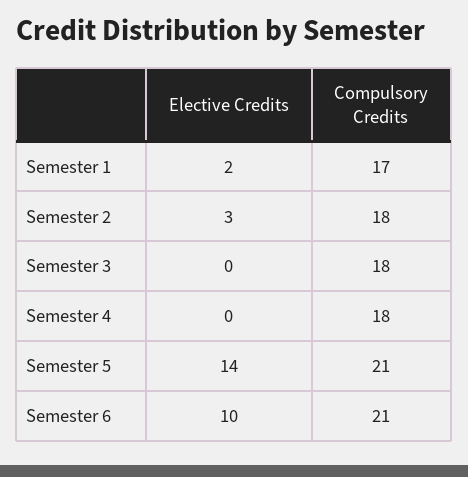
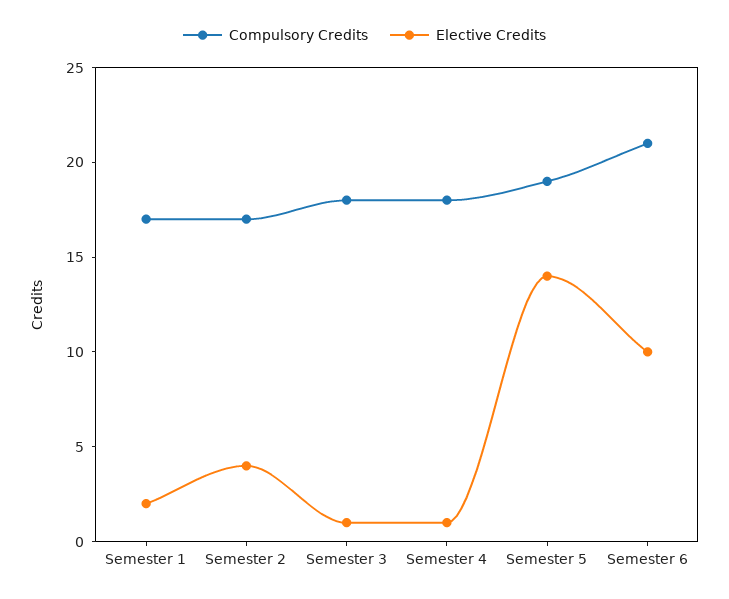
  {
    "Elective Credits": {
      "Semester 1": 2,
-     "Semester 2": 3,
+     "Semester 2": 4,
-     "Semester 3": 0,
+     "Semester 3": 1,
-     "Semester 4": 0,
+     "Semester 4": 1,
      "Semester 5": 14,
      "Semester 6": 10
    },
    "Compulsory Credits": {
      "Semester 1": 17,
-     "Semester 2": 18,
+     "Semester 2": 17,
      "Semester 3": 18,
      "Semester 4": 18,
-     "Semester 5": 21,
+     "Semester 5": 19,
      "Semester 6": 21
    }
  }

